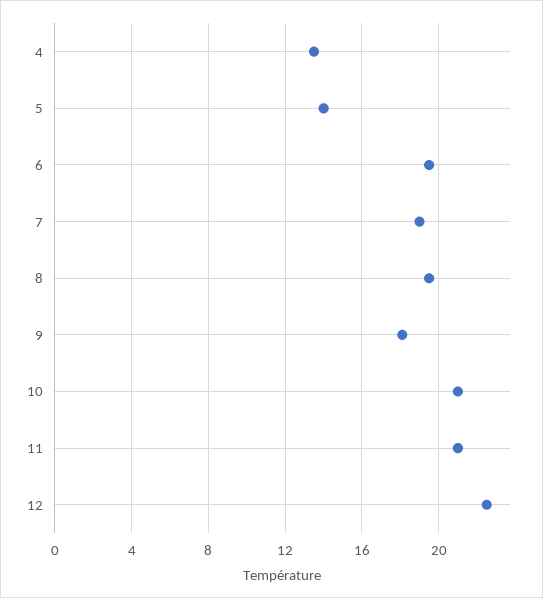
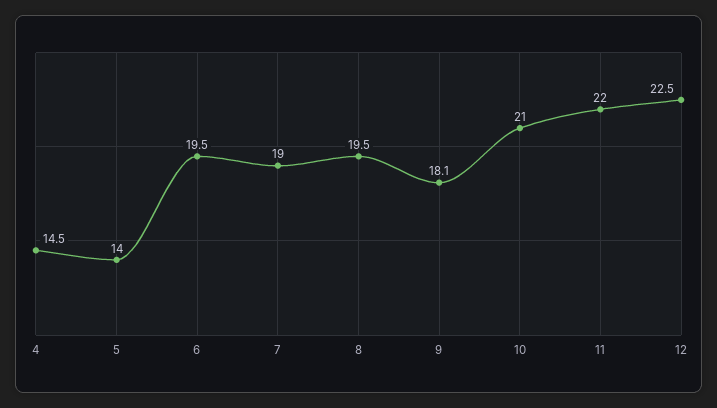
  {
-   "4": 13.5,
+   "4": 14.5,
    "5": 14,
    "6": 19.5,
    "7": 19,
    "8": 19.5,
    "9": 18.1,
    "10": 21,
-   "11": 21,
+   "11": 22,
    "12": 22.5
  }

